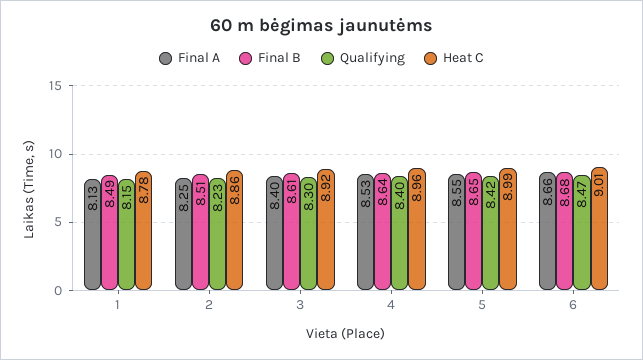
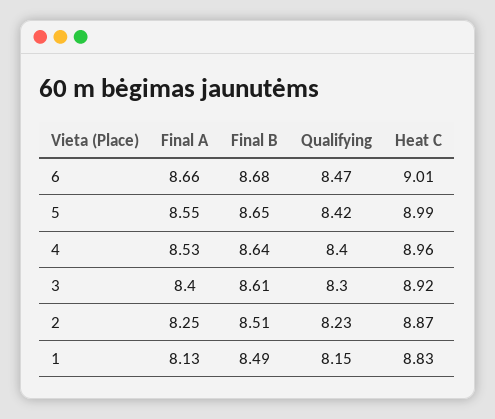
  {
    "Final A": {
      "1": 8.13,
      "2": 8.25,
      "3": 8.4,
      "4": 8.53,
      "5": 8.55,
      "6": 8.66
    },
    "Final B": {
      "1": 8.49,
      "2": 8.51,
      "3": 8.61,
      "4": 8.64,
      "5": 8.65,
      "6": 8.68
    },
    "Qualifying": {
      "1": 8.15,
      "2": 8.23,
      "3": 8.3,
      "4": 8.4,
      "5": 8.42,
      "6": 8.47
    },
    "Heat C": {
-     "1": 8.78,
+     "1": 8.83,
-     "2": 8.86,
+     "2": 8.87,
      "3": 8.92,
      "4": 8.96,
      "5": 8.99,
      "6": 9.01
    }
  }

